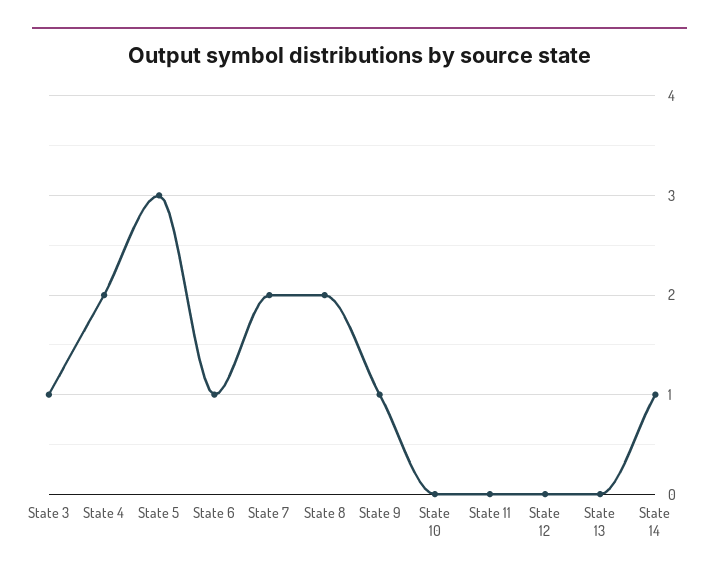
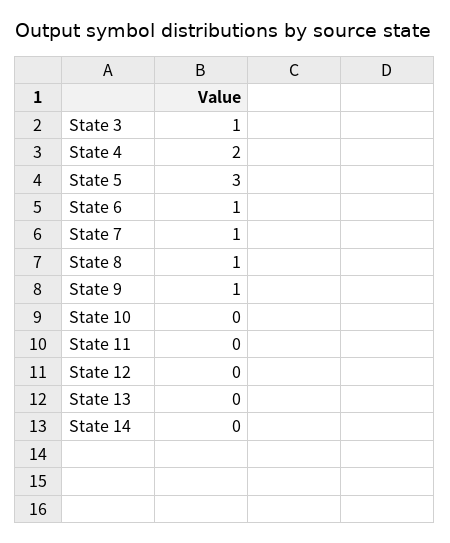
  {
    "State 3": 1,
    "State 4": 2,
    "State 5": 3,
    "State 6": 1,
-   "State 7": 2,
+   "State 7": 1,
-   "State 8": 2,
+   "State 8": 1,
    "State 9": 1,
    "State 10": 0,
    "State 11": 0,
    "State 12": 0,
    "State 13": 0,
-   "State 14": 1
+   "State 14": 0
  }

